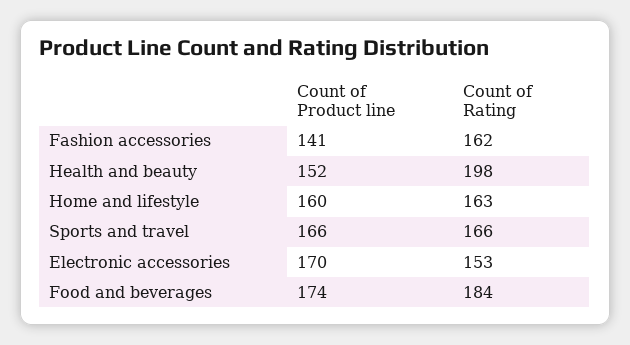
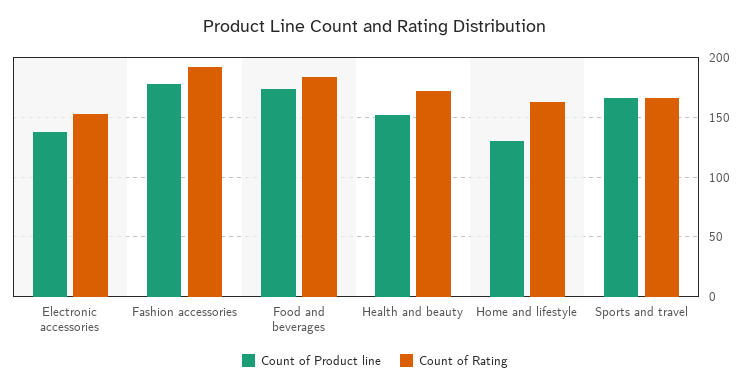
  {
    "Count of Product line": {
-     "Fashion accessories": 141,
+     "Fashion accessories": 180,
      "Health and beauty": 152,
-     "Home and lifestyle": 160,
+     "Home and lifestyle": 130,
      "Sports and travel": 166,
-     "Electronic accessories": 170,
+     "Electronic accessories": 140,
      "Food and beverages": 174
    },
    "Count of Rating": {
-     "Fashion accessories": 162,
+     "Fashion accessories": 190,
-     "Health and beauty": 198,
+     "Health and beauty": 170,
      "Home and lifestyle": 163,
      "Sports and travel": 166,
      "Electronic accessories": 153,
      "Food and beverages": 184
    }
  }

